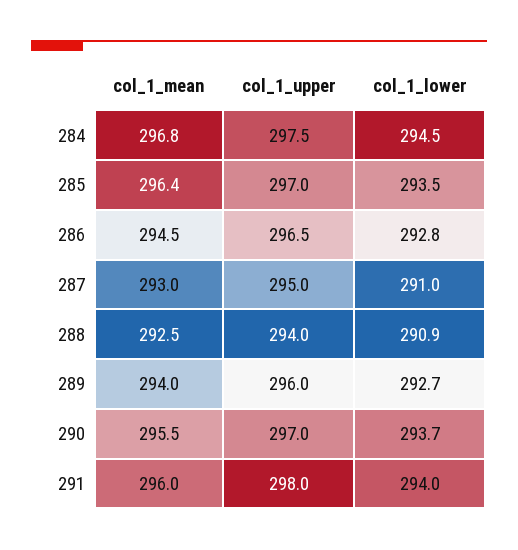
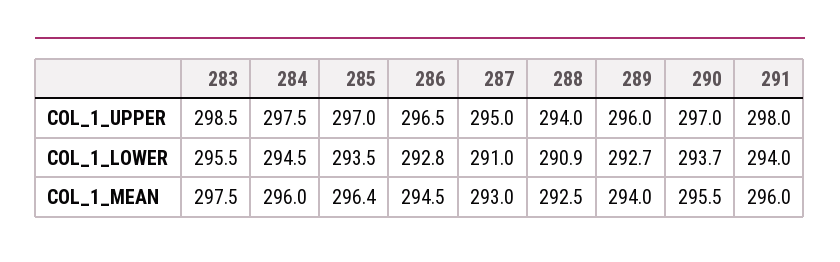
  {
    "col_1_mean": {
-     "284": 296.8,
+     "284": 296,
      "285": 296.4,
      "286": 294.5,
      "287": 293,
      "288": 292.5,
      "289": 294,
      "290": 295.5,
-     "291": 296
+     "291": 296,
+     "283": 297.5
    },
    "col_1_upper": {
      "284": 297.5,
      "285": 297,
      "286": 296.5,
      "287": 295,
      "288": 294,
      "289": 296,
      "290": 297,
-     "291": 298
+     "291": 298,
+     "283": 298.5
    },
    "col_1_lower": {
      "284": 294.5,
      "285": 293.5,
      "286": 292.8,
      "287": 291,
      "288": 290.9,
      "289": 292.7,
      "290": 293.7,
-     "291": 294
+     "291": 294,
+     "283": 295.5
    }
  }

